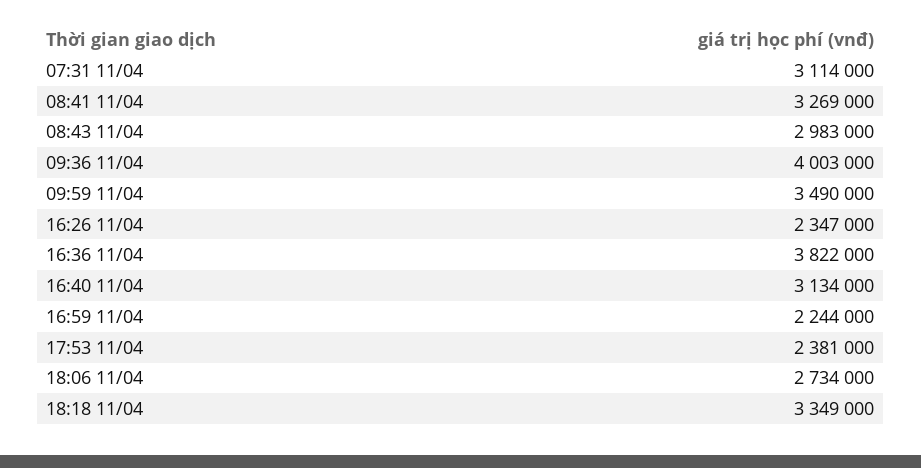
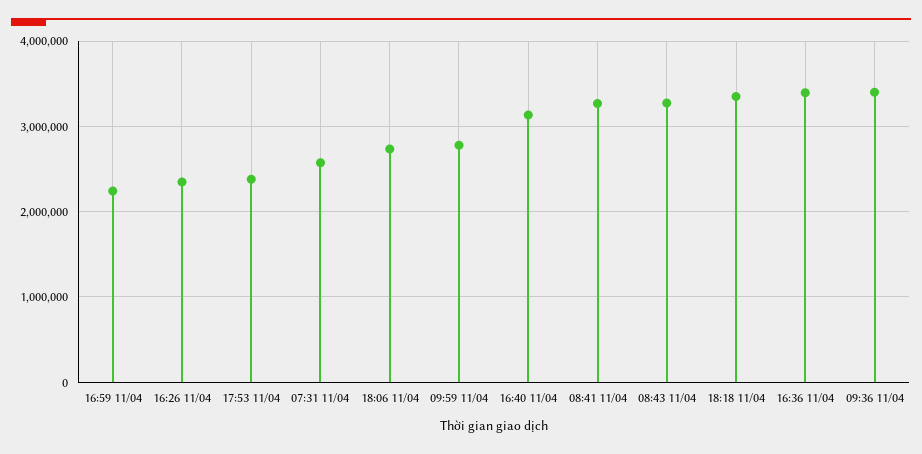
  {
-   "07:31 11/04": 3114000,
+   "07:31 11/04": 2600000,
    "08:41 11/04": 3269000,
-   "08:43 11/04": 2983000,
+   "08:43 11/04": 3300000,
-   "09:36 11/04": 4003000,
+   "09:36 11/04": 3400000,
-   "09:59 11/04": 3490000,
+   "09:59 11/04": 2800000,
    "16:26 11/04": 2347000,
-   "16:36 11/04": 3822000,
+   "16:36 11/04": 3400000,
    "16:40 11/04": 3134000,
    "16:59 11/04": 2244000,
    "17:53 11/04": 2381000,
    "18:06 11/04": 2734000,
    "18:18 11/04": 3349000
  }

